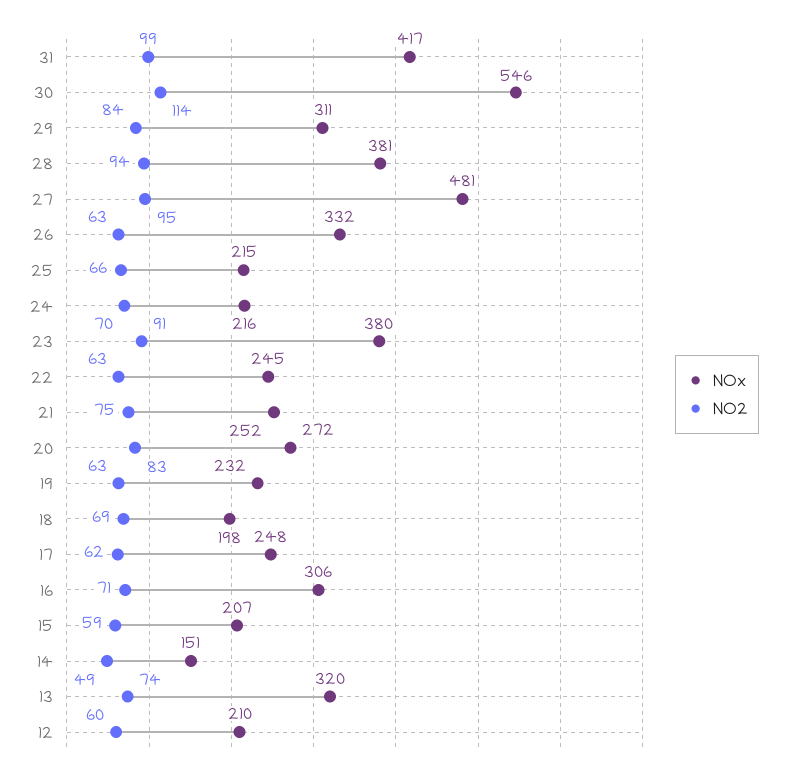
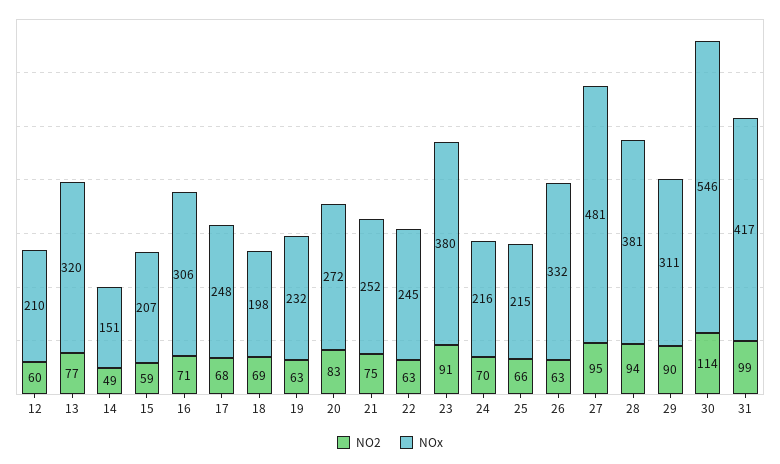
  {
    "NOx": {
      "31": 417,
      "30": 546,
      "29": 311,
      "28": 381,
      "27": 481,
      "26": 332,
      "25": 215,
      "24": 216,
      "23": 380,
      "22": 245,
      "21": 252,
      "20": 272,
      "19": 232,
      "18": 198,
      "17": 248,
      "16": 306,
      "15": 207,
      "14": 151,
      "13": 320,
      "12": 210
    },
    "NO2": {
      "31": 99,
      "30": 114,
-     "29": 84,
+     "29": 90,
      "28": 94,
      "27": 95,
      "26": 63,
      "25": 66,
      "24": 70,
      "23": 91,
      "22": 63,
      "21": 75,
      "20": 83,
      "19": 63,
      "18": 69,
-     "17": 62,
+     "17": 68,
      "16": 71,
      "15": 59,
      "14": 49,
-     "13": 74,
+     "13": 77,
      "12": 60
    }
  }

